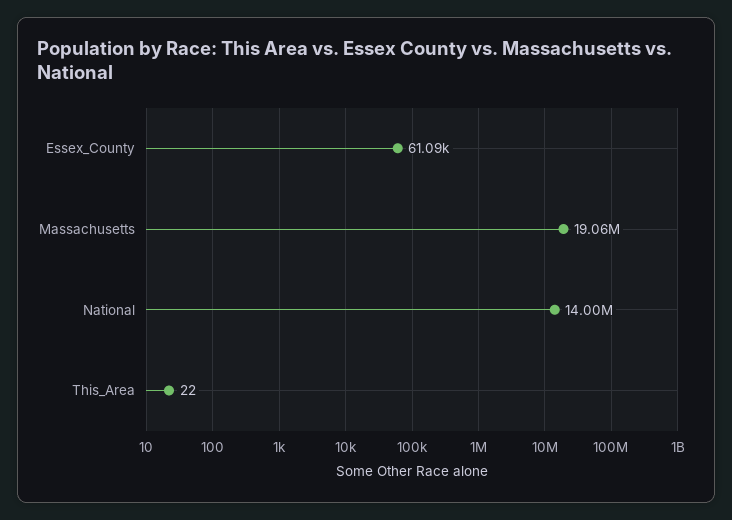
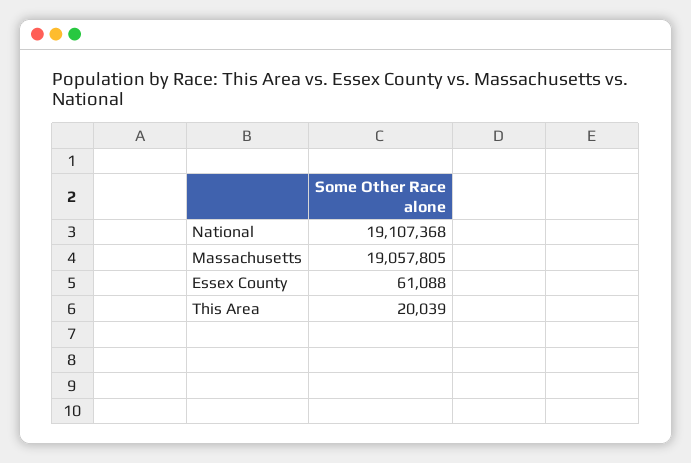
  {
    "Essex_County": 61088,
    "Massachusetts": 19057805,
-   "National": 14000000,
+   "National": 19107368,
-   "This_Area": 22
+   "This_Area": 20039
  }

